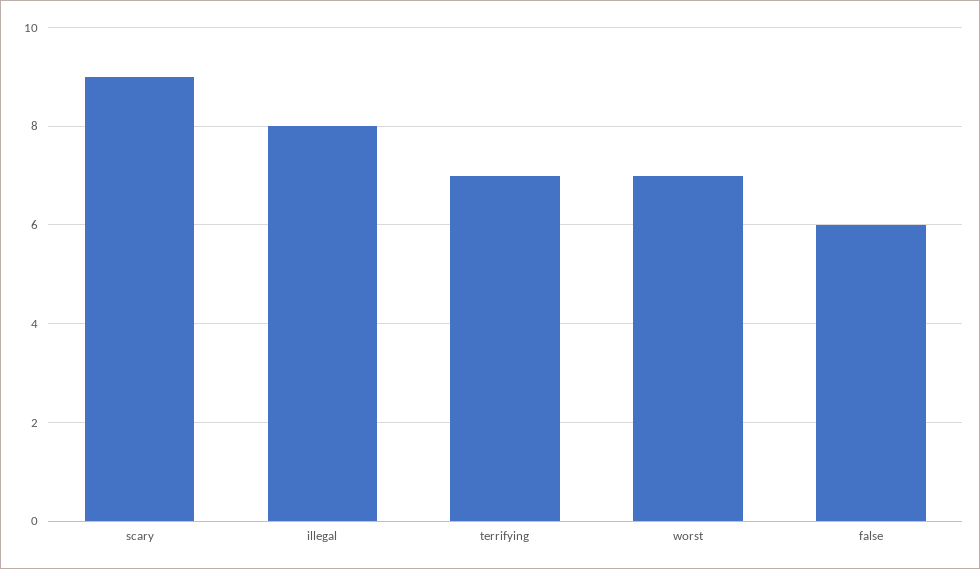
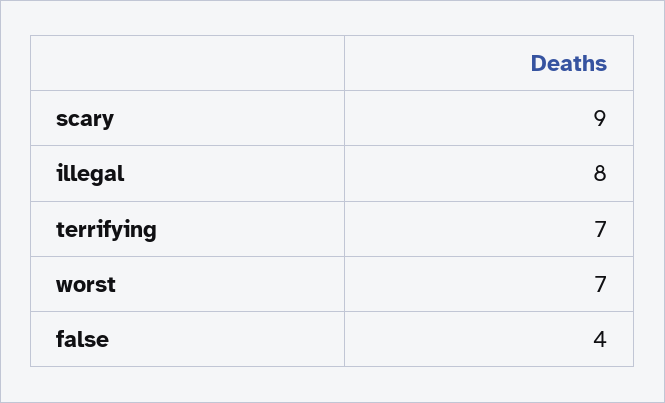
  {
    "scary": 9,
    "illegal": 8,
    "terrifying": 7,
    "worst": 7,
-   "false": 6
+   "false": 4
  }

